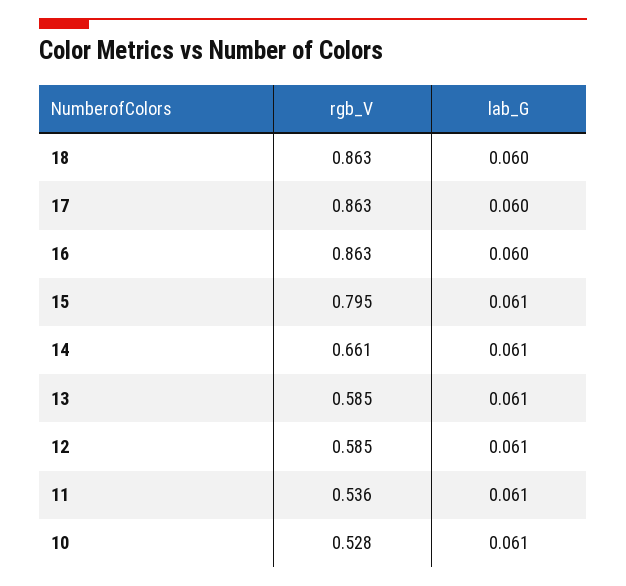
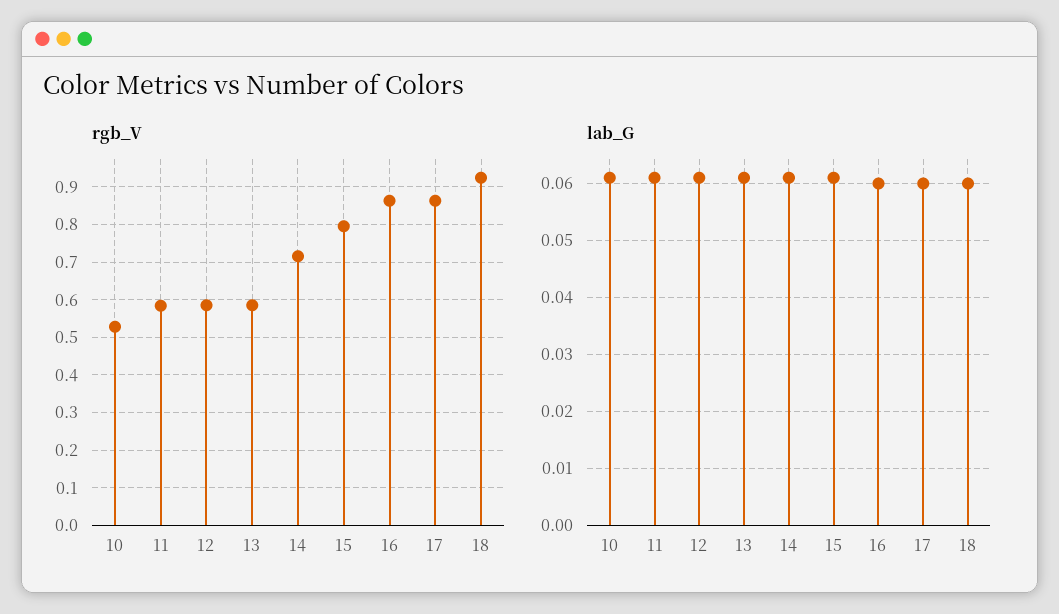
  {
    "rgb_V": {
-     "18": 0.863,
+     "18": 0.92,
      "17": 0.863,
      "16": 0.863,
      "15": 0.795,
-     "14": 0.661,
+     "14": 0.72,
      "13": 0.585,
      "12": 0.585,
-     "11": 0.536,
+     "11": 0.58,
      "10": 0.528
    },
    "lab_G": {
      "18": 0.06,
      "17": 0.06,
      "16": 0.06,
      "15": 0.061,
      "14": 0.061,
      "13": 0.061,
      "12": 0.061,
      "11": 0.061,
      "10": 0.061
    }
  }

